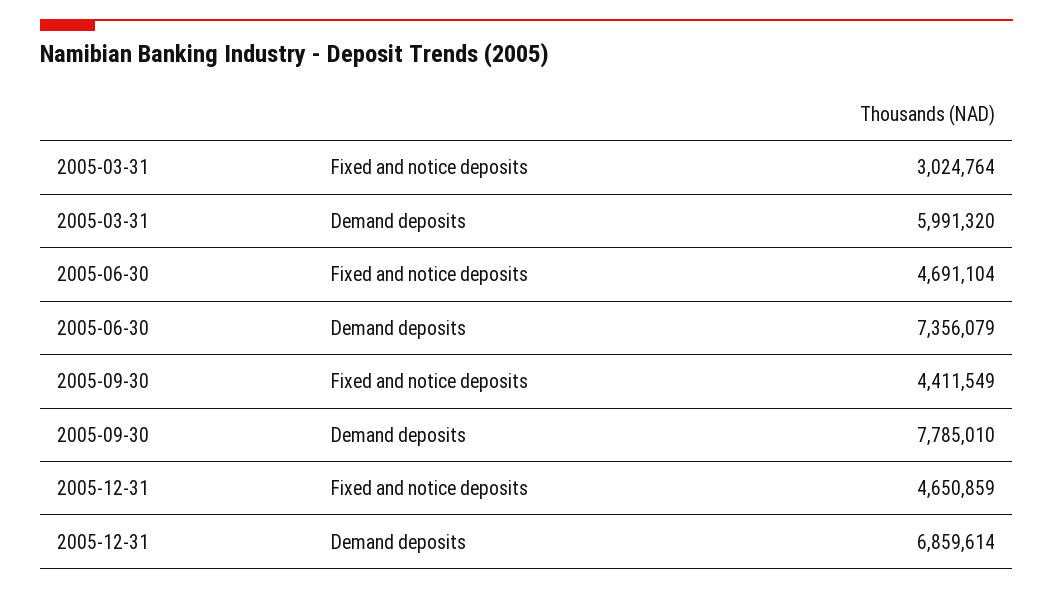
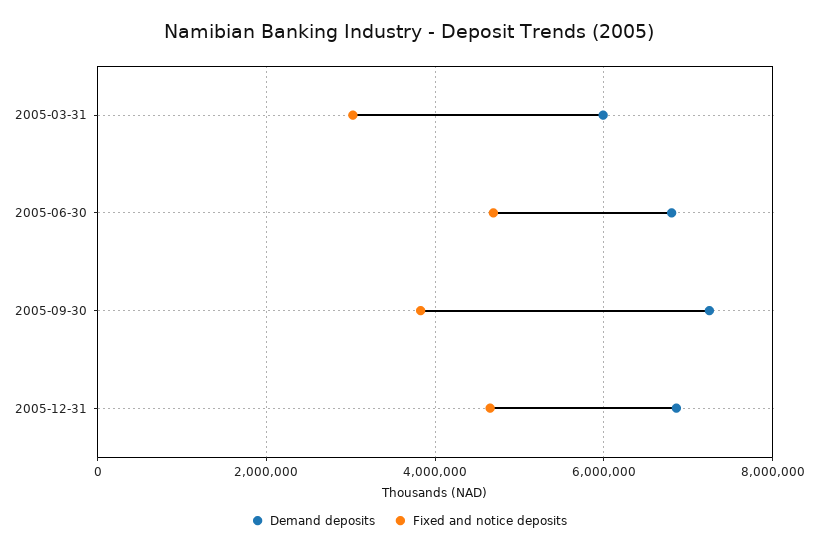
  {
    "Fixed and notice deposits": {
      "2005-03-31": 3024764,
      "2005-06-30": 4691104,
-     "2005-09-30": 4411549,
+     "2005-09-30": 3800000,
      "2005-12-31": 4650859
    },
    "Demand deposits": {
      "2005-03-31": 5991320,
-     "2005-06-30": 7356079,
+     "2005-06-30": 6800000,
-     "2005-09-30": 7785010,
+     "2005-09-30": 7200000,
      "2005-12-31": 6859614
    }
  }

